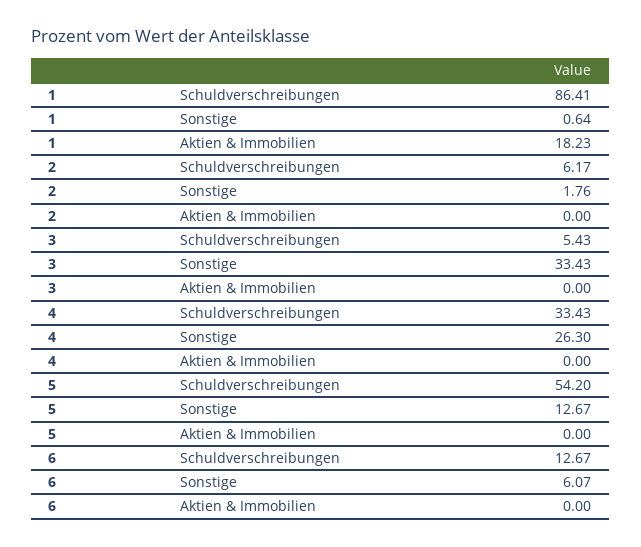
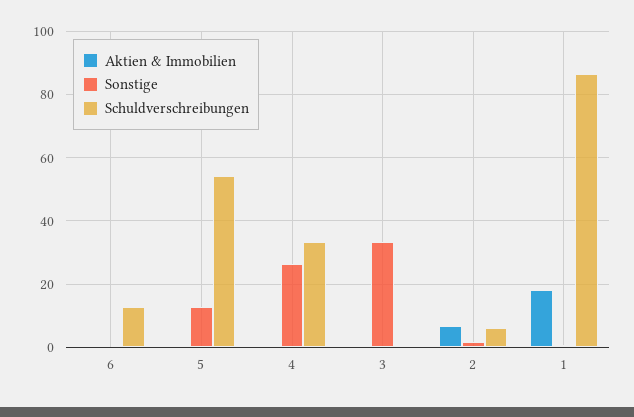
  {
    "Schuldverschreibungen": {
      "1": 86.41,
      "2": 6.17,
-     "3": 5.43,
+     "3": 0,
      "4": 33.43,
      "5": 54.2,
      "6": 12.67
    },
    "Sonstige": {
      "1": 0.64,
      "2": 1.76,
      "3": 33.43,
      "4": 26.3,
      "5": 12.67,
-     "6": 6.07
+     "6": 0
    },
    "Aktien & Immobilien": {
      "1": 18.23,
-     "2": 0,
+     "2": 6,
      "3": 0,
      "4": 0,
      "5": 0,
      "6": 0
    }
  }

